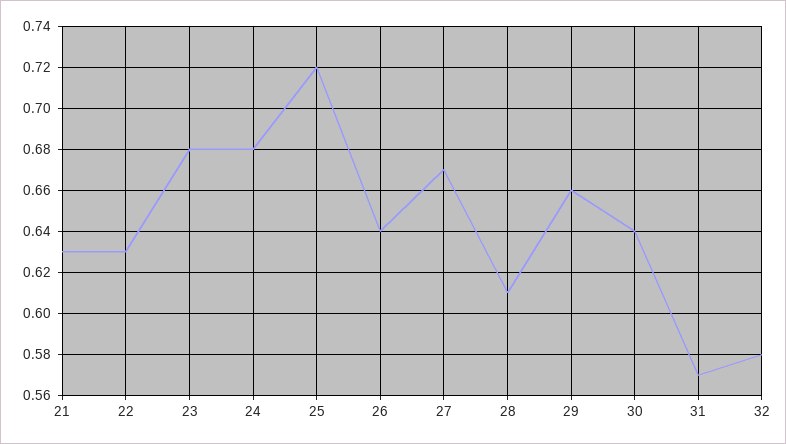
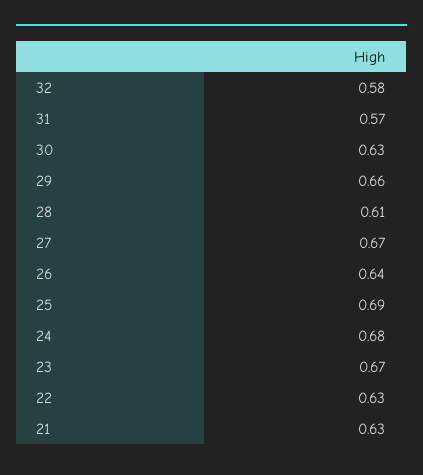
  {
    "21": 0.63,
    "22": 0.63,
-   "23": 0.68,
+   "23": 0.67,
    "24": 0.68,
-   "25": 0.72,
+   "25": 0.69,
    "26": 0.64,
    "27": 0.67,
    "28": 0.61,
    "29": 0.66,
-   "30": 0.64,
+   "30": 0.63,
    "31": 0.57,
    "32": 0.58
  }

